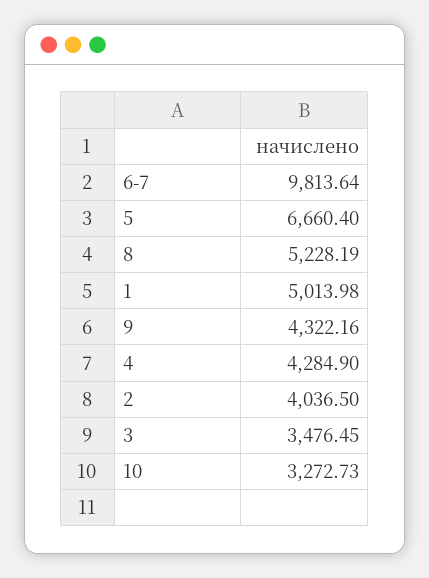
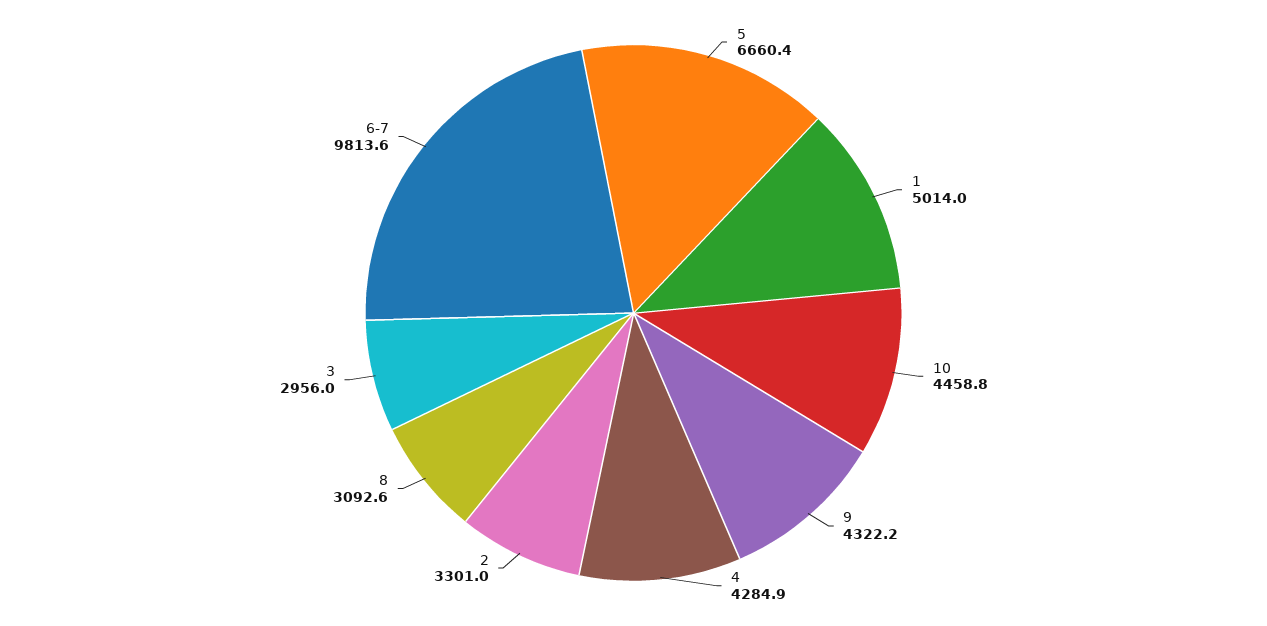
  {
    "6-7": 9813.64,
    "5": 6660.4,
-   "8": 5228.19,
+   "8": 3092.6,
    "1": 5013.98,
    "9": 4322.16,
    "4": 4284.9,
-   "2": 4036.5,
+   "2": 3301,
-   "3": 3476.45,
+   "3": 2956,
-   "10": 3272.73
+   "10": 4458.8
  }

